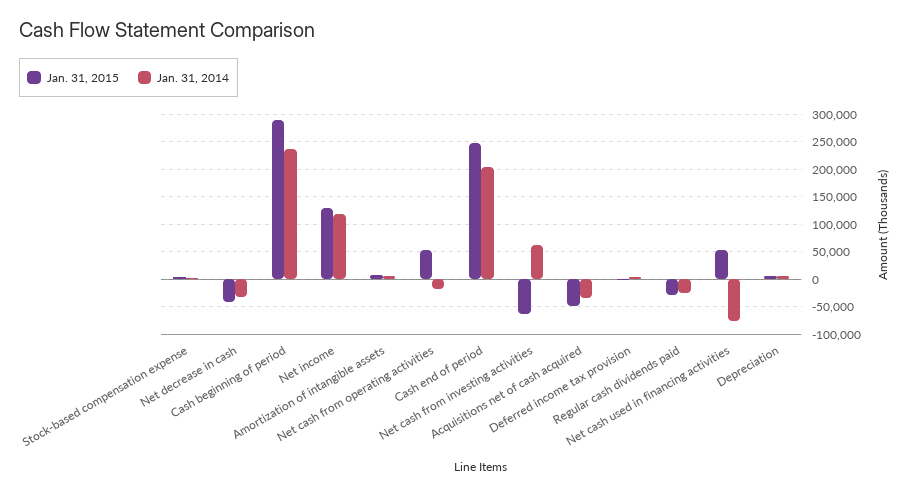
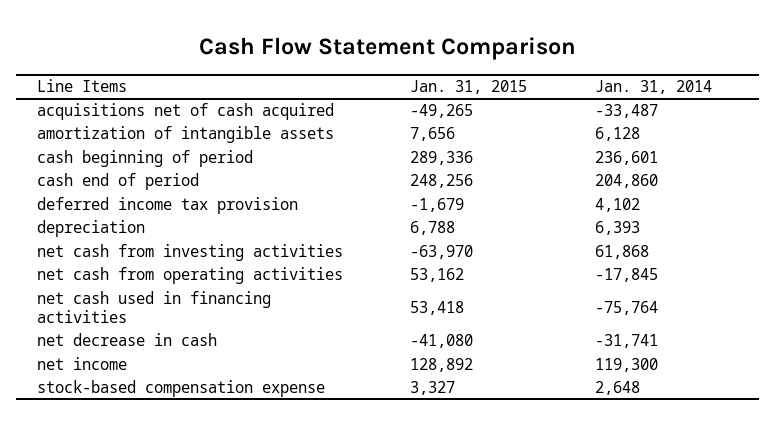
  {
    "Jan. 31, 2015": {
      "Stock-based compensation expense": 3327,
      "Net decrease in cash": -41080,
      "Cash beginning of period": 289336,
      "Net income": 128892,
      "Amortization of intangible assets": 7656,
      "Net cash from operating activities": 53162,
      "Cash end of period": 248256,
      "Net cash from investing activities": -63970,
      "Acquisitions net of cash acquired": -49265,
      "Deferred income tax provision": -1679,
-     "Regular cash dividends paid": -25000,
      "Net cash used in financing activities": 53418,
      "Depreciation": 6788
    },
    "Jan. 31, 2014": {
      "Stock-based compensation expense": 2648,
      "Net decrease in cash": -31741,
      "Cash beginning of period": 236601,
      "Net income": 119300,
      "Amortization of intangible assets": 6128,
      "Net cash from operating activities": -17845,
      "Cash end of period": 204860,
      "Net cash from investing activities": 61868,
      "Acquisitions net of cash acquired": -33487,
      "Deferred income tax provision": 4102,
-     "Regular cash dividends paid": -25000,
      "Net cash used in financing activities": -75764,
      "Depreciation": 6393
    }
  }

